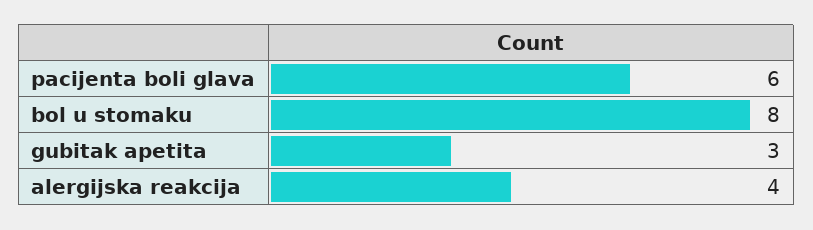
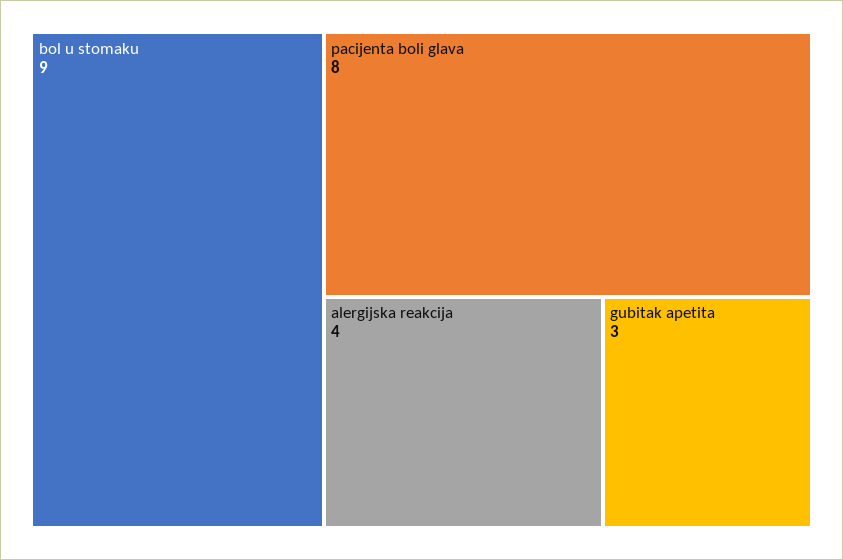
  {
-   "pacijenta boli glava": 6,
+   "pacijenta boli glava": 8,
-   "bol u stomaku": 8,
+   "bol u stomaku": 9,
    "gubitak apetita": 3,
    "alergijska reakcija": 4
  }

